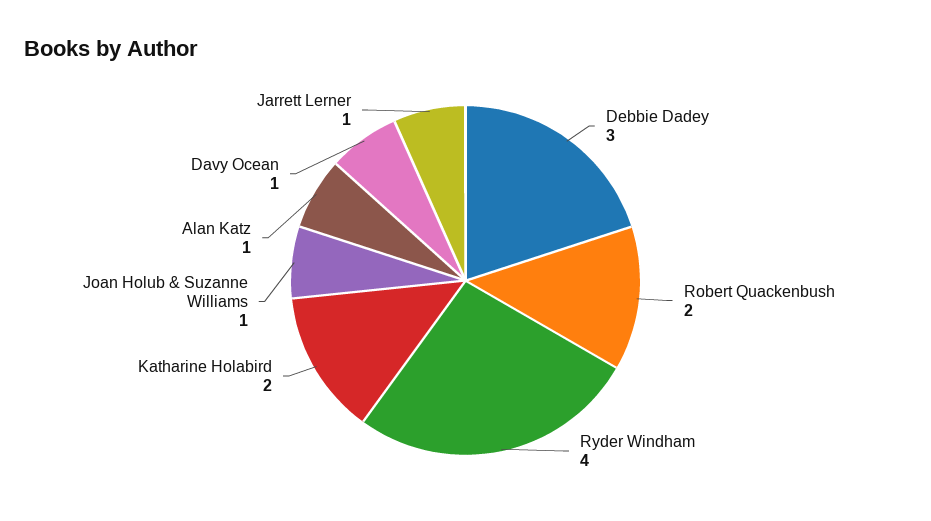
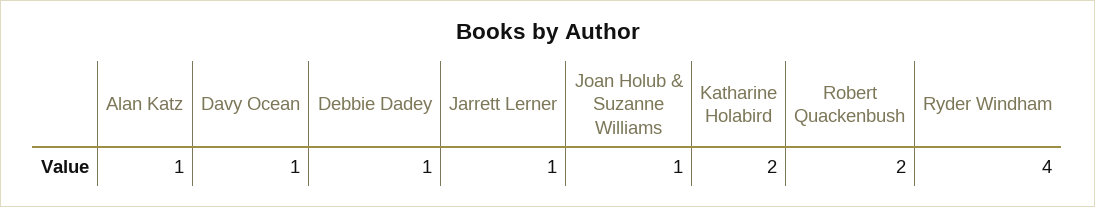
  {
-   "Debbie Dadey": 3,
+   "Debbie Dadey": 1,
    "Robert Quackenbush": 2,
    "Ryder Windham": 4,
    "Katharine Holabird": 2,
    "Joan Holub & Suzanne Williams": 1,
    "Alan Katz": 1,
    "Davy Ocean": 1,
    "Jarrett Lerner": 1
  }

